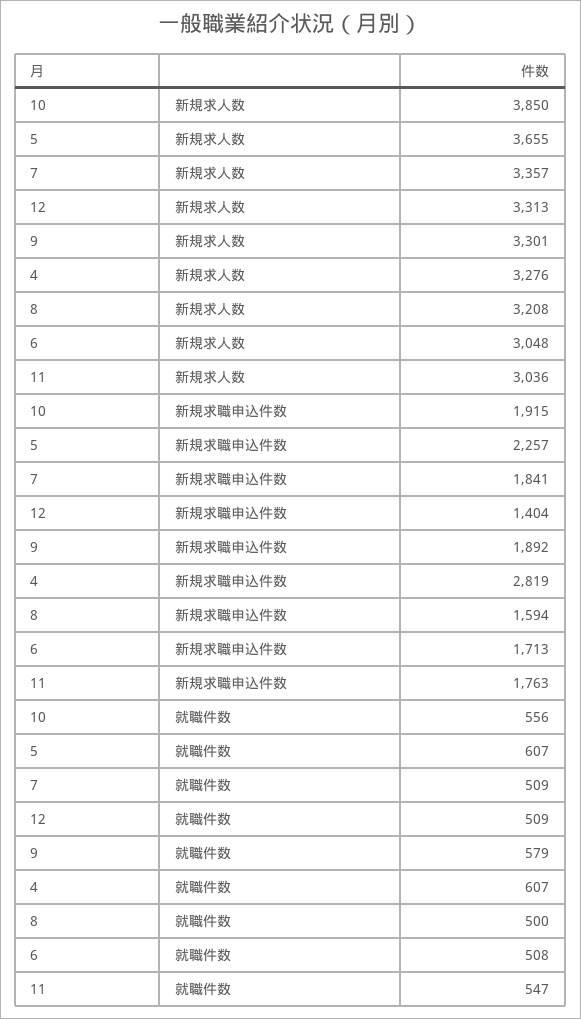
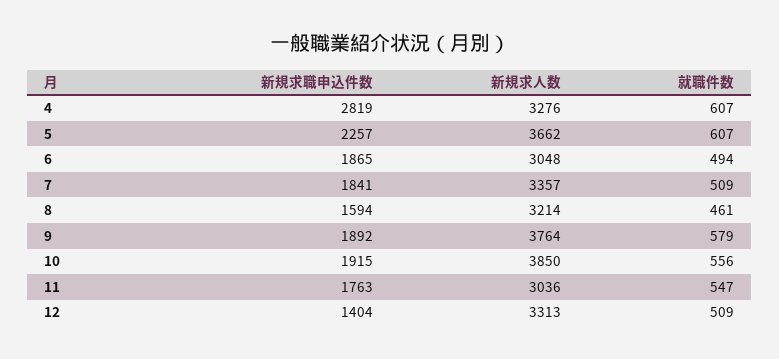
  {
    "10": {
      "新規求人数": 3850,
      "新規求職申込件数": 1915,
      "就職件数": 556
    },
    "5": {
-     "新規求人数": 3655,
+     "新規求人数": 3662,
      "新規求職申込件数": 2257,
      "就職件数": 607
    },
    "7": {
      "新規求人数": 3357,
      "新規求職申込件数": 1841,
      "就職件数": 509
    },
    "12": {
      "新規求人数": 3313,
      "新規求職申込件数": 1404,
      "就職件数": 509
    },
    "9": {
-     "新規求人数": 3301,
+     "新規求人数": 3764,
      "新規求職申込件数": 1892,
      "就職件数": 579
    },
    "4": {
      "新規求人数": 3276,
      "新規求職申込件数": 2819,
      "就職件数": 607
    },
    "8": {
-     "新規求人数": 3208,
+     "新規求人数": 3214,
      "新規求職申込件数": 1594,
-     "就職件数": 500
+     "就職件数": 461
    },
    "6": {
      "新規求人数": 3048,
-     "新規求職申込件数": 1713,
+     "新規求職申込件数": 1865,
-     "就職件数": 508
+     "就職件数": 494
    },
    "11": {
      "新規求人数": 3036,
      "新規求職申込件数": 1763,
      "就職件数": 547
    }
  }

